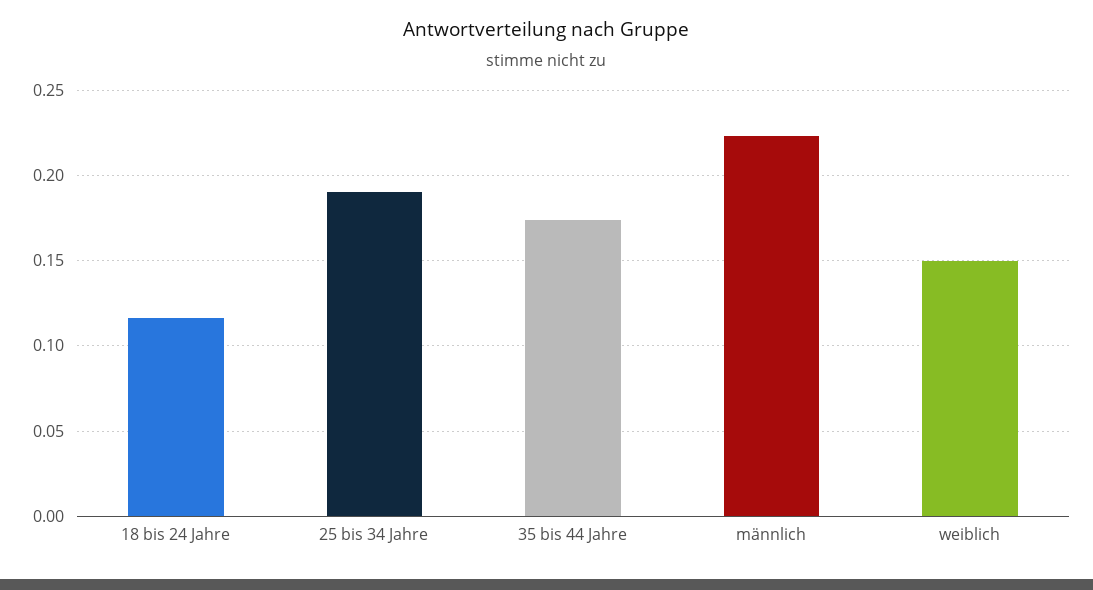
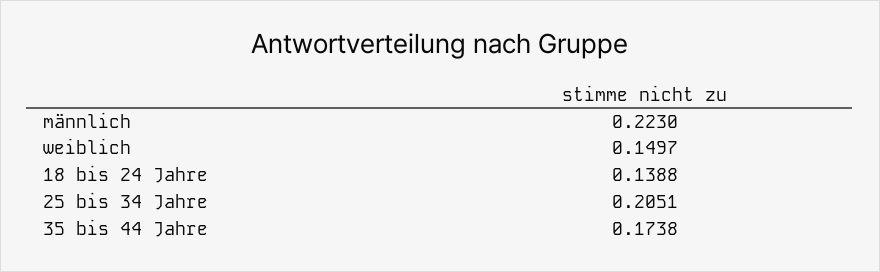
  {
-   "18 bis 24 Jahre": 0.115,
+   "18 bis 24 Jahre": 0.1388,
-   "25 bis 34 Jahre": 0.19,
+   "25 bis 34 Jahre": 0.2051,
    "35 bis 44 Jahre": 0.1738,
    "männlich": 0.223,
    "weiblich": 0.1497
  }

